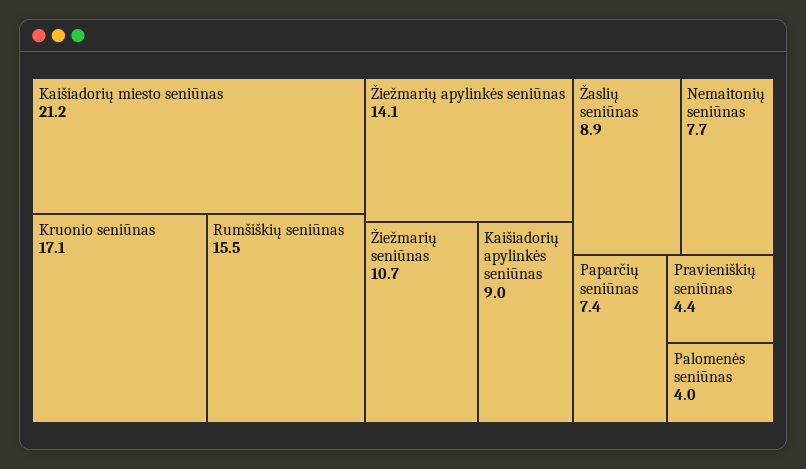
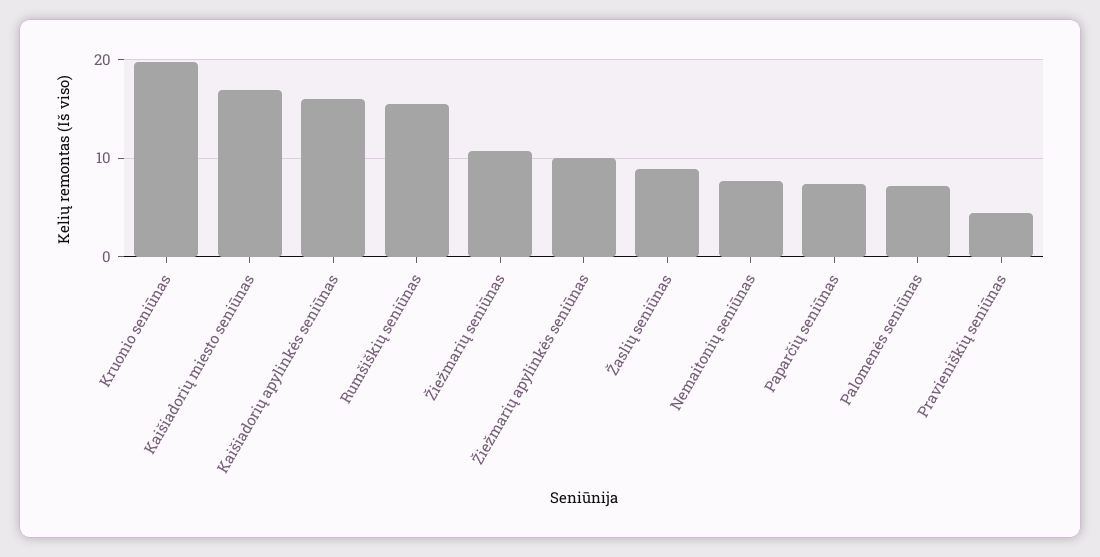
  {
-   "Kaišiadorių miesto seniūnas": 21.2,
+   "Kaišiadorių miesto seniūnas": 17,
-   "Kruonio seniūnas": 17.1,
+   "Kruonio seniūnas": 20,
    "Rumšiškių seniūnas": 15.5,
-   "Žiežmarių apylinkės seniūnas": 14.1,
+   "Žiežmarių apylinkės seniūnas": 10,
    "Žiežmarių seniūnas": 10.7,
-   "Kaišiadorių apylinkės seniūnas": 9,
+   "Kaišiadorių apylinkės seniūnas": 16,
    "Žaslių seniūnas": 8.9,
    "Nemaitonių seniūnas": 7.7,
    "Paparčių seniūnas": 7.4,
    "Pravieniškių seniūnas": 4.4,
-   "Palomenės seniūnas": 4
+   "Palomenės seniūnas": 7
  }

